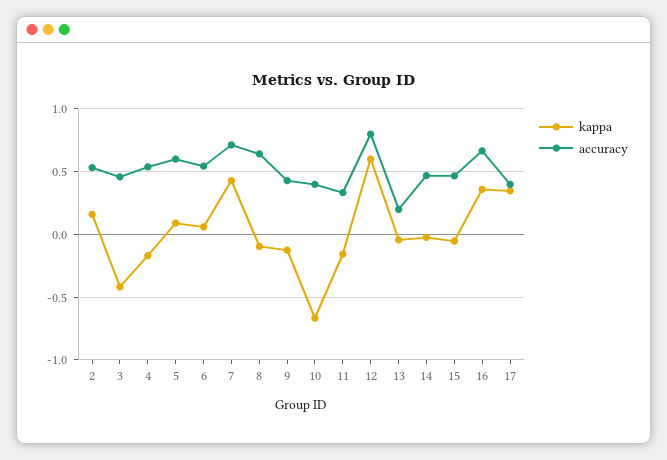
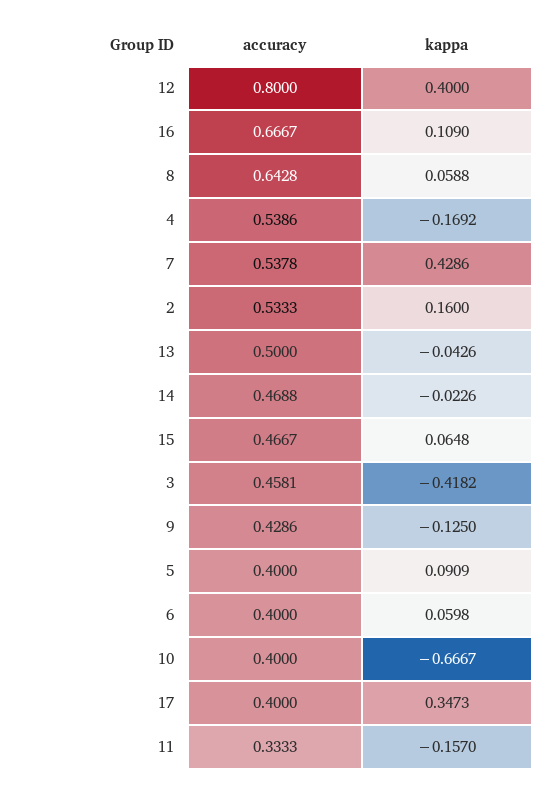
  {
    "kappa": {
      "2": 0.16,
      "3": -0.4182,
      "4": -0.1692,
      "5": 0.0909,
      "6": 0.0598,
      "7": 0.4286,
-     "8": -0.1,
+     "8": 0.0588,
      "9": -0.125,
      "10": -0.6667,
      "11": -0.157,
-     "12": 0.6,
+     "12": 0.4,
      "13": -0.0426,
      "14": -0.0226,
-     "15": -0.05,
+     "15": 0.0648,
-     "16": 0.35,
+     "16": 0.109,
      "17": 0.3473
    },
    "accuracy": {
      "2": 0.5333,
      "3": 0.4581,
      "4": 0.5386,
-     "5": 0.6,
+     "5": 0.4,
-     "6": 0.55,
+     "6": 0.4,
-     "7": 0.7,
+     "7": 0.5378,
      "8": 0.6428,
      "9": 0.4286,
      "10": 0.4,
      "11": 0.3333,
      "12": 0.8,
-     "13": 0.2,
+     "13": 0.5,
      "14": 0.4688,
      "15": 0.4667,
      "16": 0.6667,
      "17": 0.4
    }
  }

